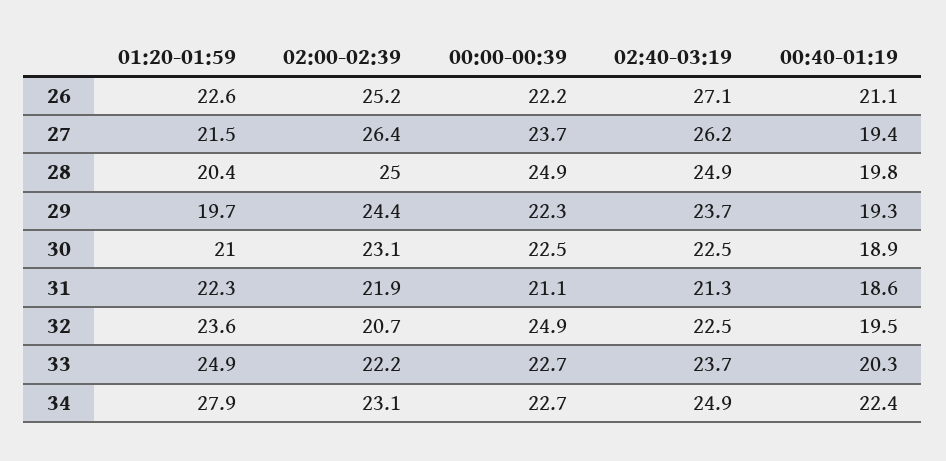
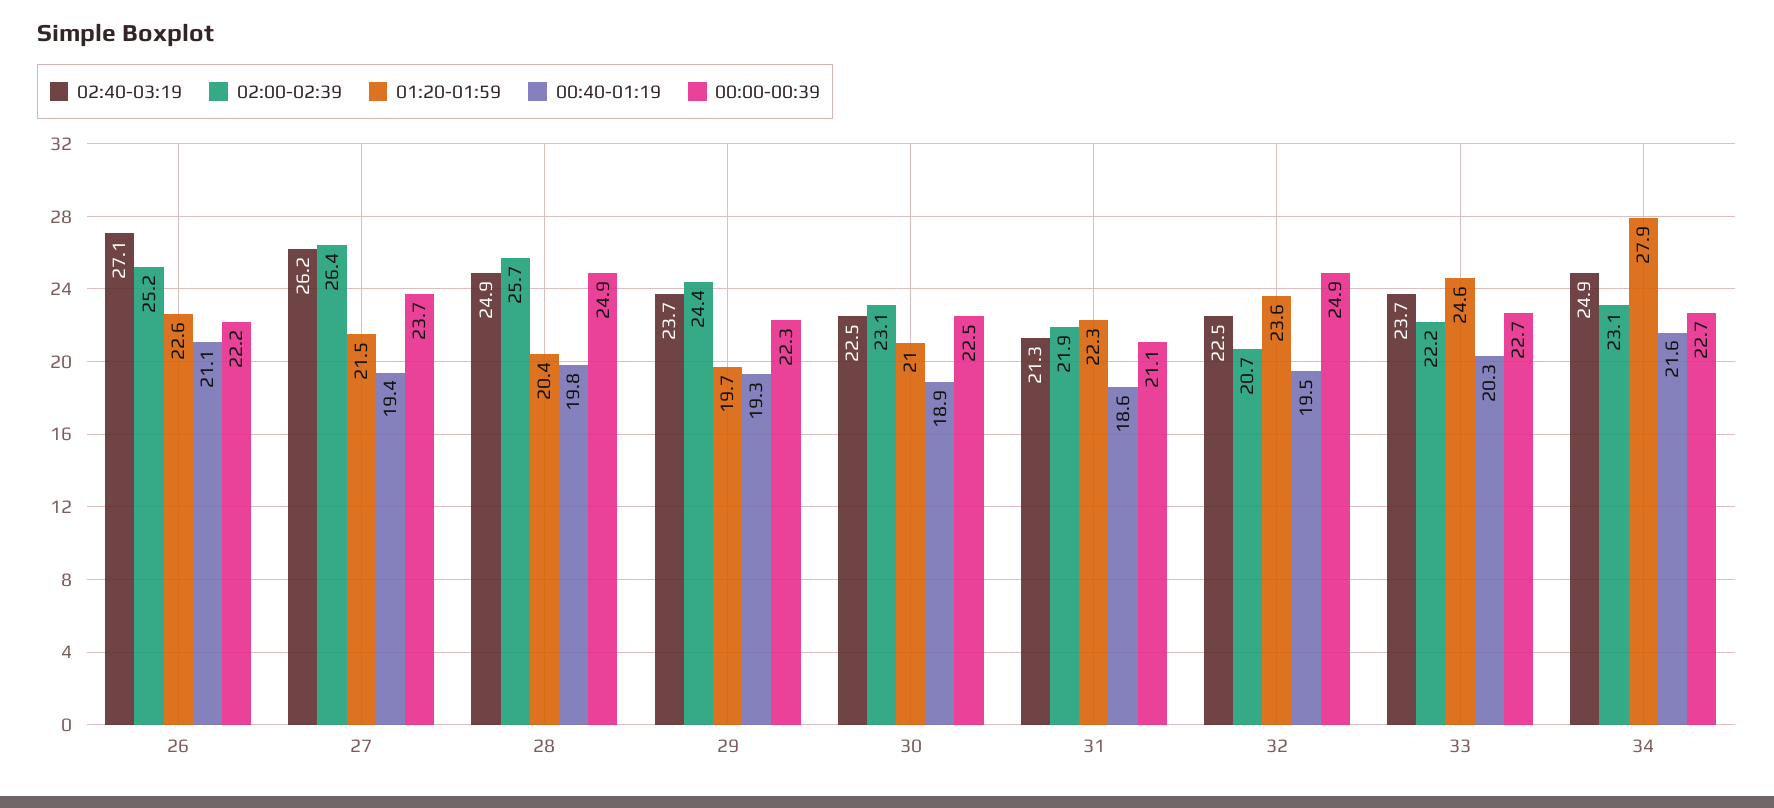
  {
    "01:20-01:59": {
      "26": 22.6,
      "27": 21.5,
      "28": 20.4,
      "29": 19.7,
      "30": 21,
      "31": 22.3,
      "32": 23.6,
-     "33": 24.9,
+     "33": 24.6,
      "34": 27.9
    },
    "02:00-02:39": {
      "26": 25.2,
      "27": 26.4,
-     "28": 25,
+     "28": 25.7,
      "29": 24.4,
      "30": 23.1,
      "31": 21.9,
      "32": 20.7,
      "33": 22.2,
      "34": 23.1
    },
    "00:00-00:39": {
      "26": 22.2,
      "27": 23.7,
      "28": 24.9,
      "29": 22.3,
      "30": 22.5,
      "31": 21.1,
      "32": 24.9,
      "33": 22.7,
      "34": 22.7
    },
    "02:40-03:19": {
      "26": 27.1,
      "27": 26.2,
      "28": 24.9,
      "29": 23.7,
      "30": 22.5,
      "31": 21.3,
      "32": 22.5,
      "33": 23.7,
      "34": 24.9
    },
    "00:40-01:19": {
      "26": 21.1,
      "27": 19.4,
      "28": 19.8,
      "29": 19.3,
      "30": 18.9,
      "31": 18.6,
      "32": 19.5,
      "33": 20.3,
-     "34": 22.4
+     "34": 21.6
    }
  }

